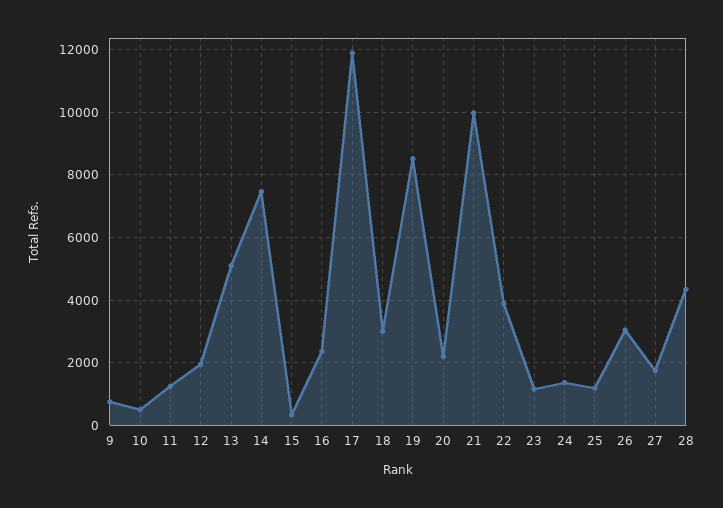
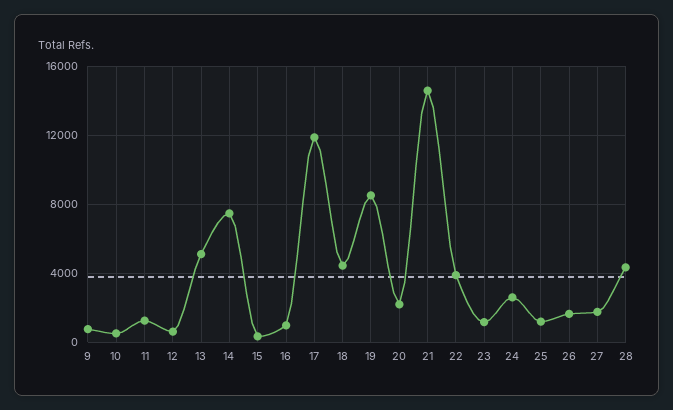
  {
    "9": 800,
    "10": 600,
    "11": 1200,
-   "12": 2000,
+   "12": 500,
    "13": 5200,
    "14": 7400,
    "15": 400,
-   "16": 2400,
+   "16": 1000,
    "17": 11800,
-   "18": 3000,
+   "18": 4500,
    "19": 8600,
    "20": 2200,
-   "21": 10000,
+   "21": 14500,
    "22": 3800,
    "23": 1200,
-   "24": 1400,
+   "24": 2500,
    "25": 1200,
-   "26": 3000,
+   "26": 1500,
    "27": 1800,
    "28": 4400
  }

